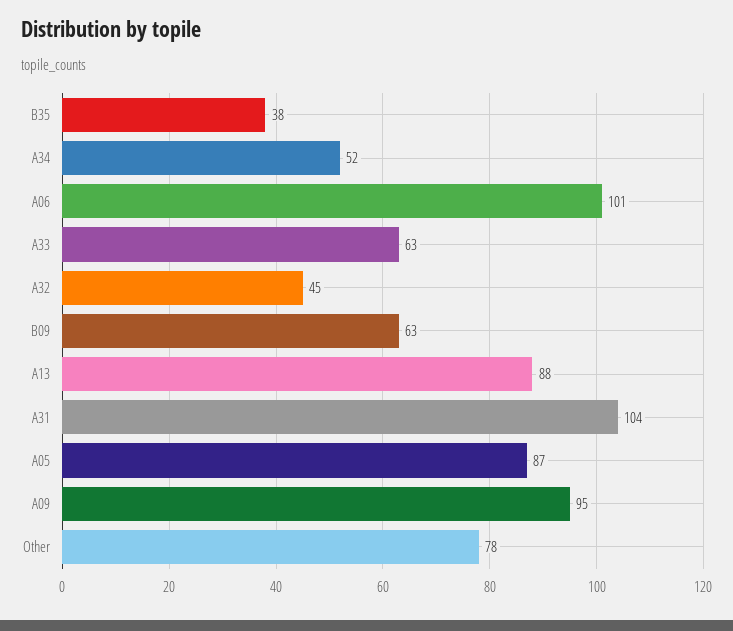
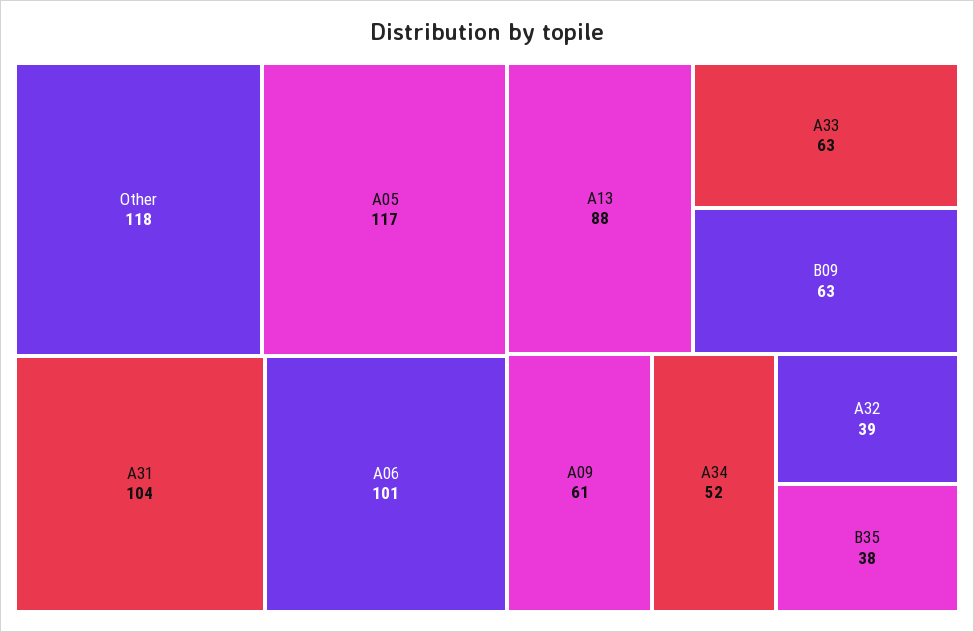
  {
    "B35": 38,
    "A34": 52,
    "A06": 101,
    "A33": 63,
-   "A32": 45,
+   "A32": 39,
    "B09": 63,
    "A13": 88,
    "A31": 104,
-   "A05": 87,
+   "A05": 117,
-   "A09": 95,
+   "A09": 61,
-   "Other": 78
+   "Other": 118
  }

